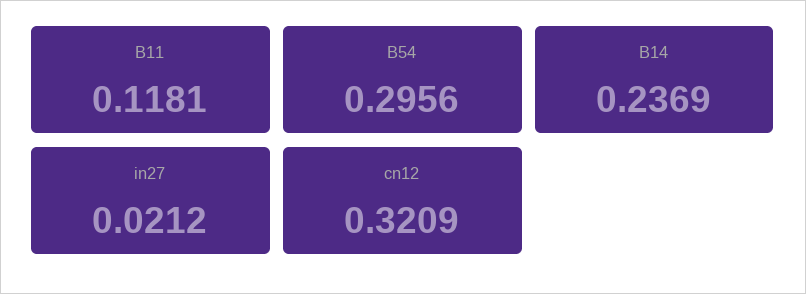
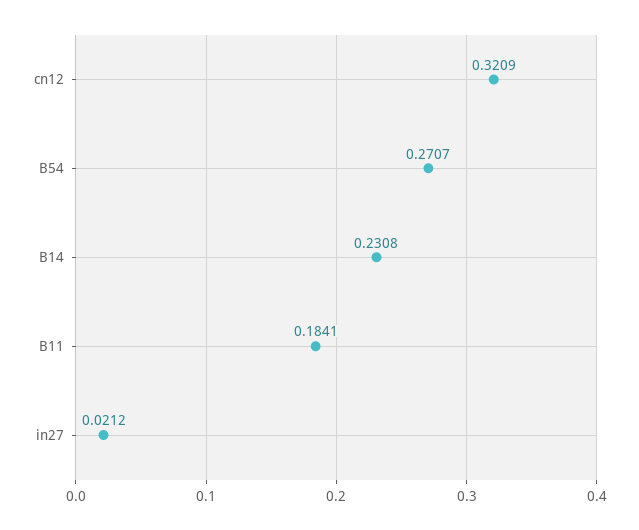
  {
-   "B11": 0.1181,
+   "B11": 0.1841,
-   "B54": 0.2956,
+   "B54": 0.2707,
-   "B14": 0.2369,
+   "B14": 0.2308,
    "in27": 0.0212,
    "cn12": 0.3209
  }

